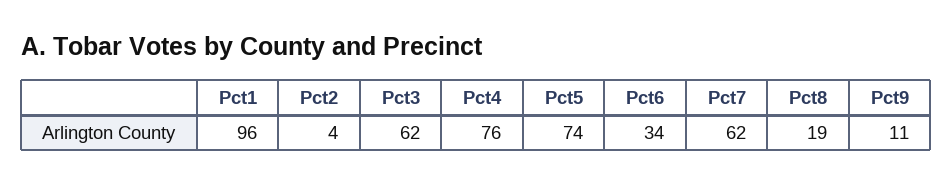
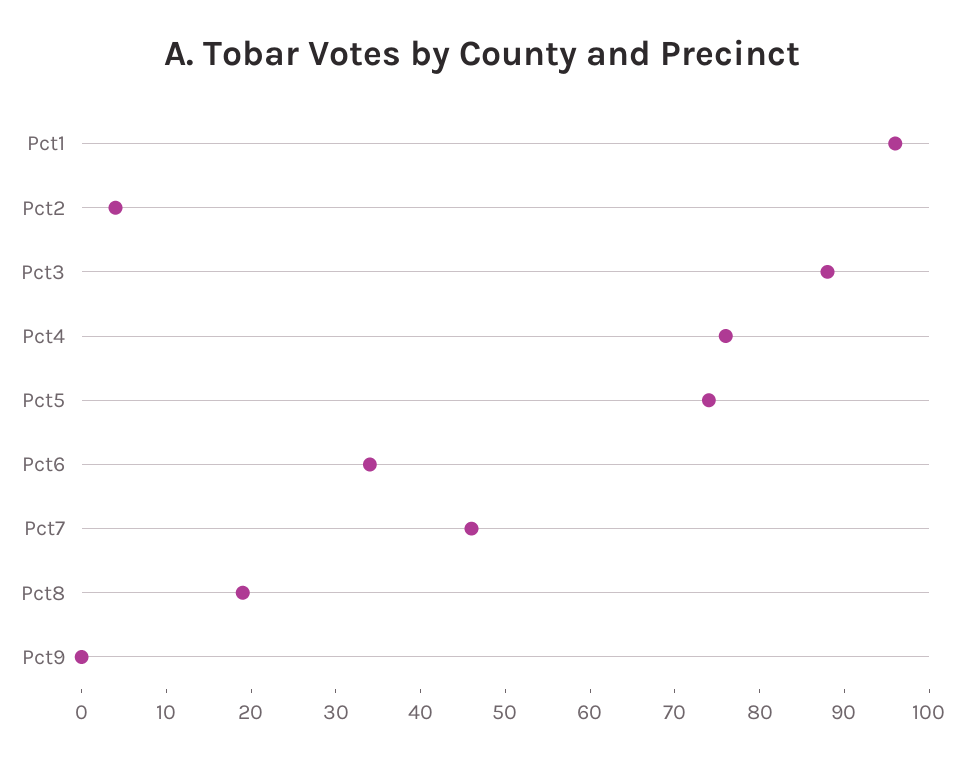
  {
    "Pct1": 96,
    "Pct2": 4,
-   "Pct3": 62,
+   "Pct3": 88,
    "Pct4": 76,
    "Pct5": 74,
    "Pct6": 34,
-   "Pct7": 62,
+   "Pct7": 46,
    "Pct8": 19,
-   "Pct9": 11
+   "Pct9": 0
  }

